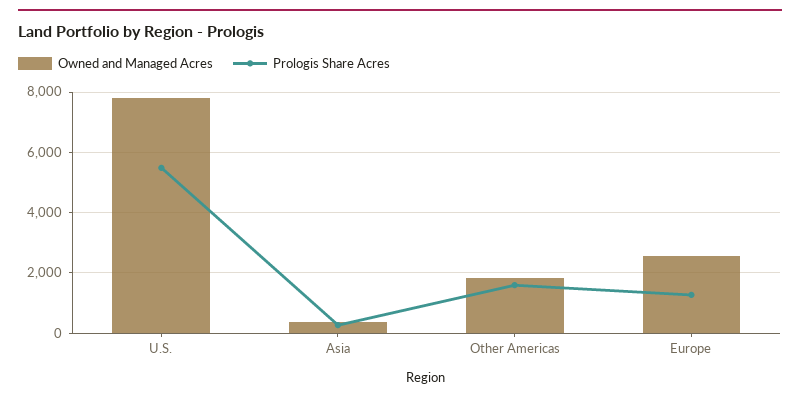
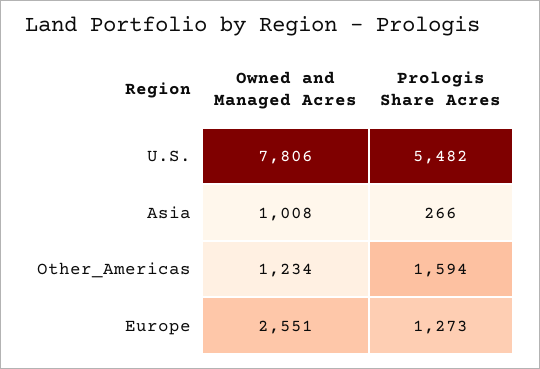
  {
    "Owned and Managed Acres": {
      "U.S.": 7806,
-     "Asia": 400,
+     "Asia": 1008,
-     "Other Americas": 1800,
+     "Other Americas": 1234,
      "Europe": 2551
    },
    "Prologis Share Acres": {
      "U.S.": 5482,
      "Asia": 266,
      "Other Americas": 1594,
      "Europe": 1273
    }
  }

